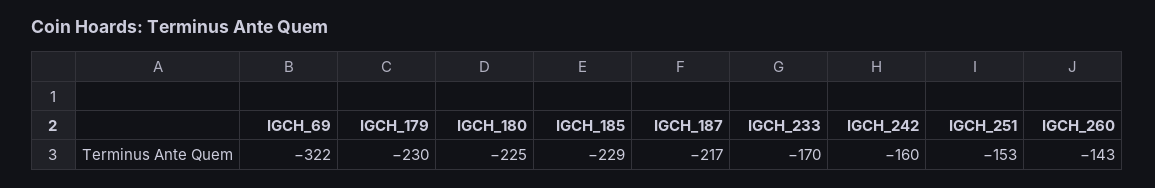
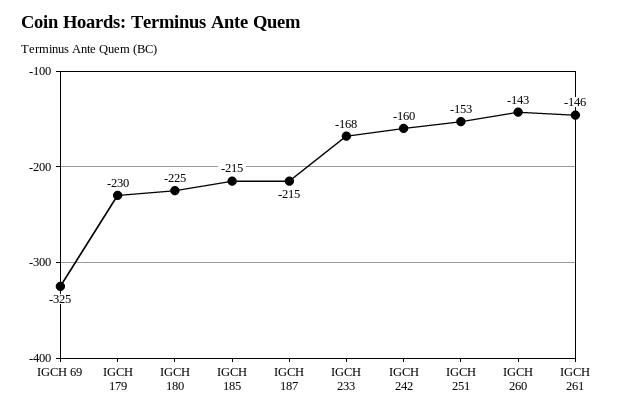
  {
-   "IGCH_69": -322,
+   "IGCH_69": -325,
    "IGCH_179": -230,
    "IGCH_180": -225,
-   "IGCH_185": -229,
+   "IGCH_185": -215,
-   "IGCH_187": -217,
+   "IGCH_187": -215,
-   "IGCH_233": -170,
+   "IGCH_233": -168,
    "IGCH_242": -160,
    "IGCH_251": -153,
-   "IGCH_260": -143
+   "IGCH_260": -143,
+   "IGCH 261": -146
  }

